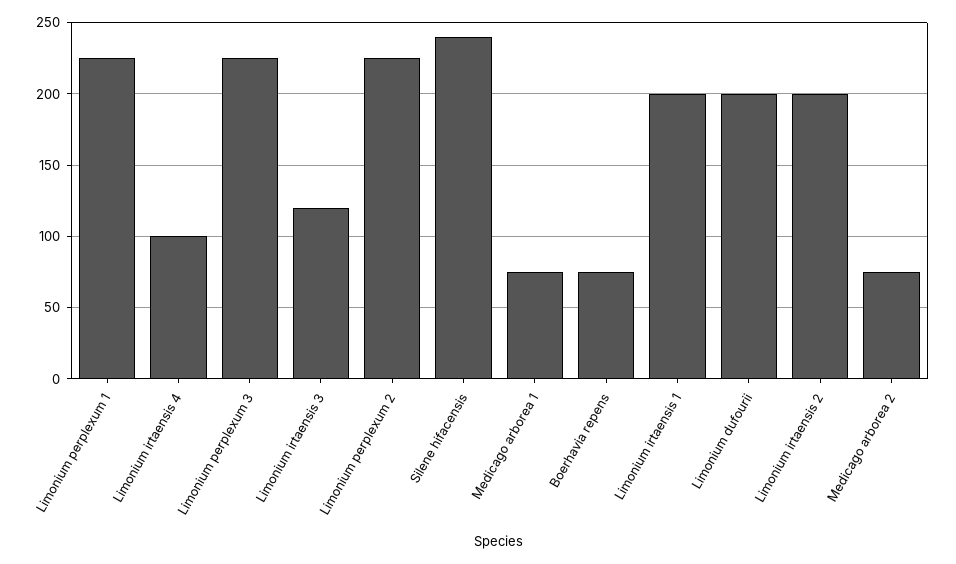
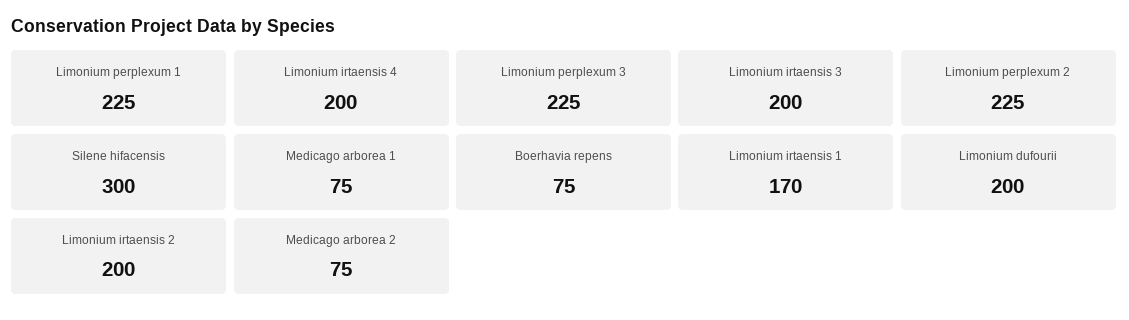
  {
    "Limonium perplexum 1": 225,
-   "Limonium irtaensis 4": 100,
+   "Limonium irtaensis 4": 200,
    "Limonium perplexum 3": 225,
-   "Limonium irtaensis 3": 120,
+   "Limonium irtaensis 3": 200,
    "Limonium perplexum 2": 225,
-   "Silene hifacensis": 240,
+   "Silene hifacensis": 300,
    "Medicago arborea 1": 75,
    "Boerhavia repens": 75,
-   "Limonium irtaensis 1": 200,
+   "Limonium irtaensis 1": 170,
    "Limonium dufourii": 200,
    "Limonium irtaensis 2": 200,
    "Medicago arborea 2": 75
  }

